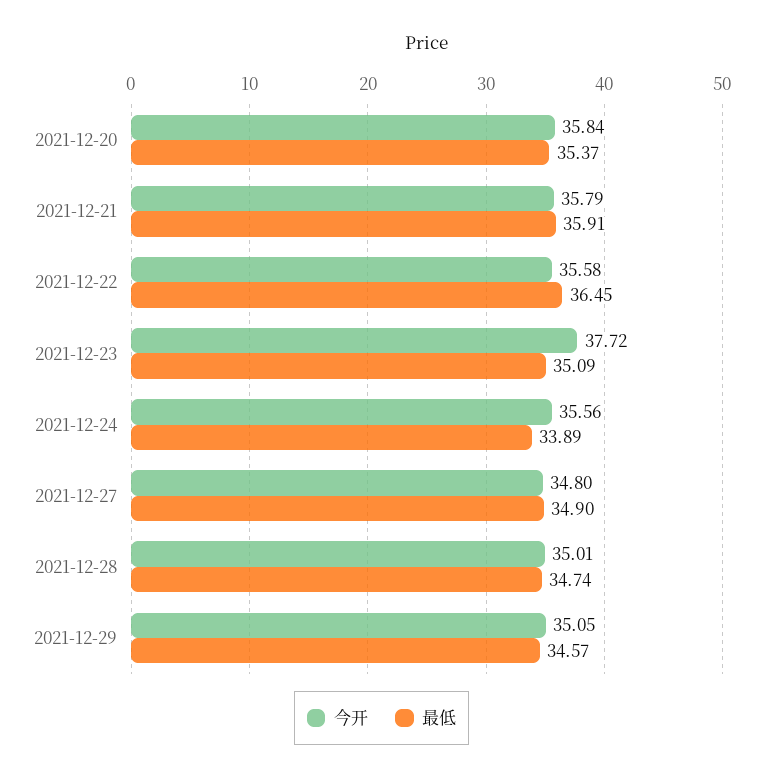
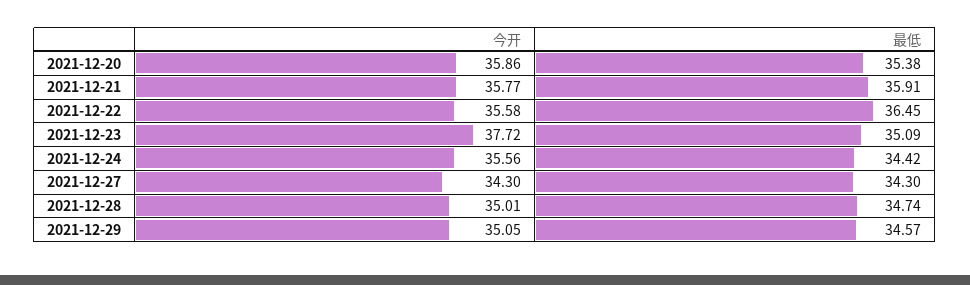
  {
    "今开": {
-     "2021-12-20": 35.84,
+     "2021-12-20": 35.86,
-     "2021-12-21": 35.79,
+     "2021-12-21": 35.77,
      "2021-12-22": 35.58,
      "2021-12-23": 37.72,
      "2021-12-24": 35.56,
-     "2021-12-27": 34.8,
+     "2021-12-27": 34.3,
      "2021-12-28": 35.01,
      "2021-12-29": 35.05
    },
    "最低": {
-     "2021-12-20": 35.37,
+     "2021-12-20": 35.38,
      "2021-12-21": 35.91,
      "2021-12-22": 36.45,
      "2021-12-23": 35.09,
-     "2021-12-24": 33.89,
+     "2021-12-24": 34.42,
-     "2021-12-27": 34.9,
+     "2021-12-27": 34.3,
      "2021-12-28": 34.74,
      "2021-12-29": 34.57
    }
  }

